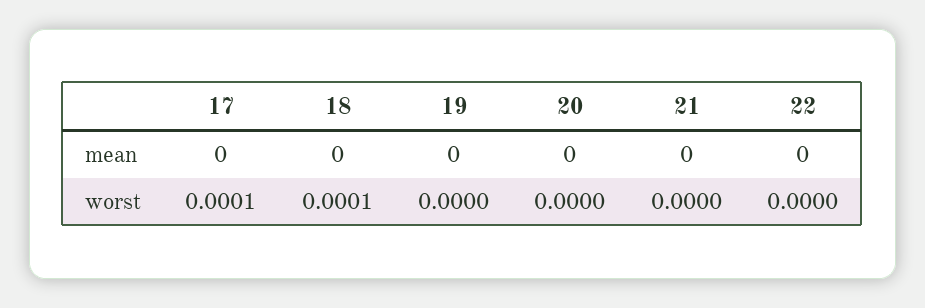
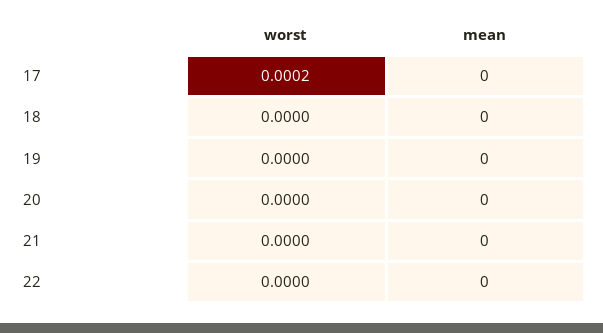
  {
    "17": {
      "mean": 0,
-     "worst": 0.0001
+     "worst": 0.0002
    },
    "18": {
      "mean": 0,
-     "worst": 0.0001
+     "worst": 0
    },
    "19": {
      "mean": 0,
      "worst": 0
    },
    "20": {
      "mean": 0,
      "worst": 0
    },
    "21": {
      "mean": 0,
      "worst": 0
    },
    "22": {
      "mean": 0,
      "worst": 0
    }
  }

